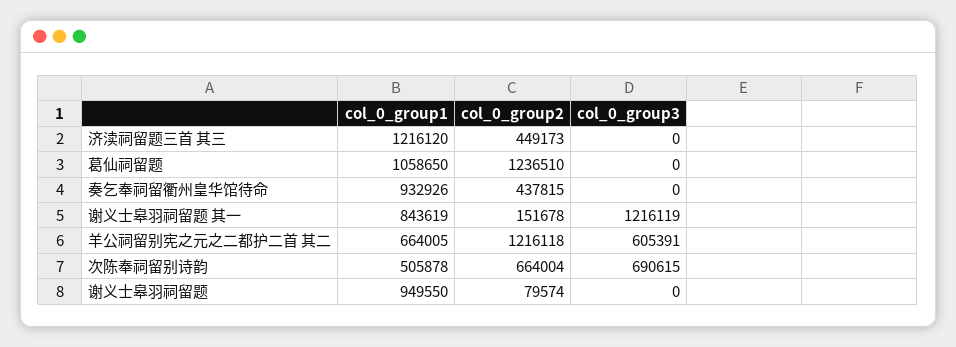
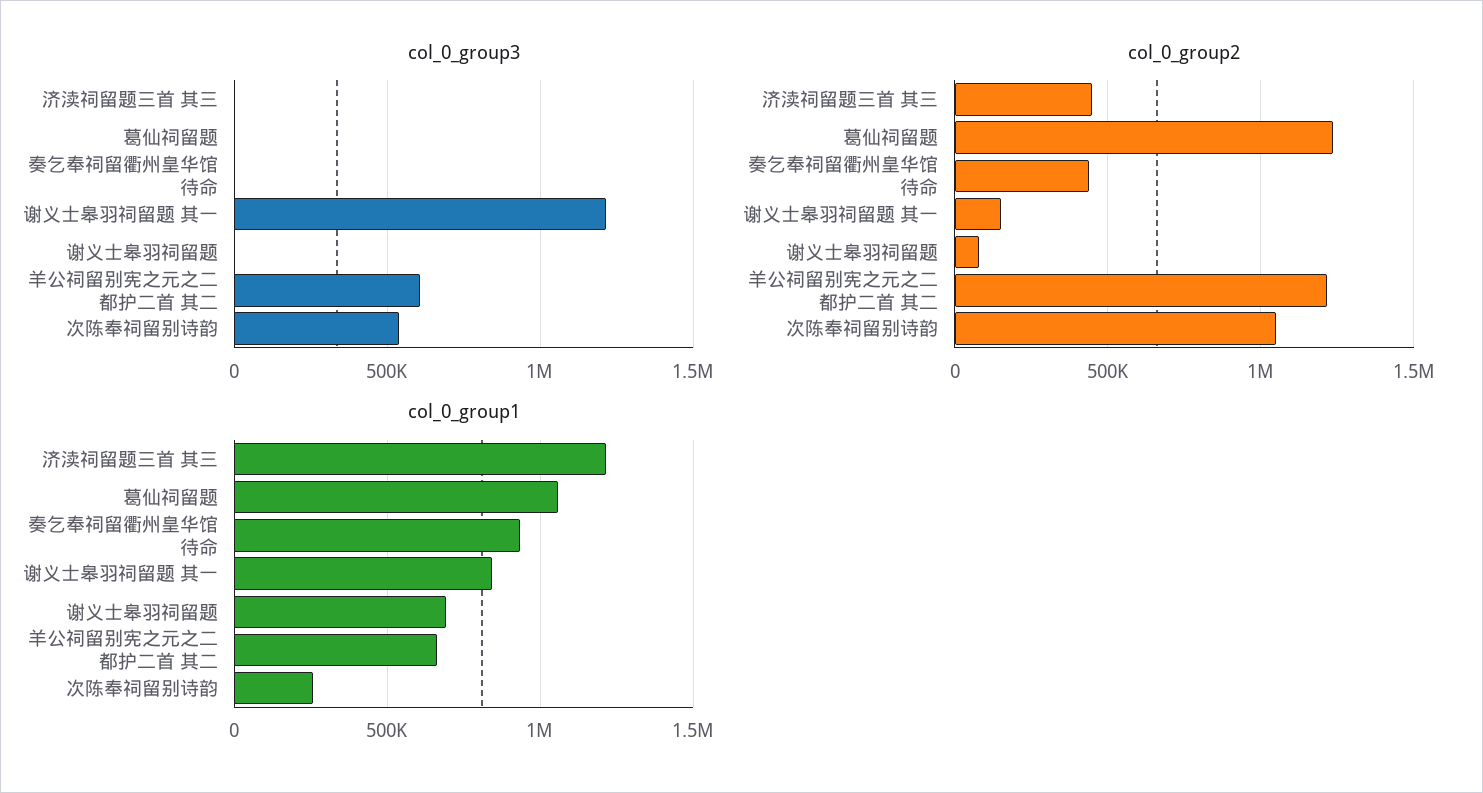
  {
    "col_0_group1": {
      "济渎祠留题三首 其三": 1216120,
      "葛仙祠留题": 1058650,
      "奏乞奉祠留衢州皇华馆待命": 932926,
      "谢义士皋羽祠留题 其一": 843619,
      "羊公祠留别宪之元之二都护二首 其二": 664005,
-     "次陈奉祠留别诗韵": 505878,
+     "次陈奉祠留别诗韵": 250000,
-     "谢义士皋羽祠留题": 949550
+     "谢义士皋羽祠留题": 700000
    },
    "col_0_group2": {
      "济渎祠留题三首 其三": 449173,
      "葛仙祠留题": 1236510,
      "奏乞奉祠留衢州皇华馆待命": 437815,
      "谢义士皋羽祠留题 其一": 151678,
      "羊公祠留别宪之元之二都护二首 其二": 1216118,
-     "次陈奉祠留别诗韵": 664004,
+     "次陈奉祠留别诗韵": 1050000,
      "谢义士皋羽祠留题": 79574
    },
    "col_0_group3": {
      "济渎祠留题三首 其三": 0,
      "葛仙祠留题": 0,
      "奏乞奉祠留衢州皇华馆待命": 0,
      "谢义士皋羽祠留题 其一": 1216119,
      "羊公祠留别宪之元之二都护二首 其二": 605391,
-     "次陈奉祠留别诗韵": 690615,
+     "次陈奉祠留别诗韵": 550000,
      "谢义士皋羽祠留题": 0
    }
  }

